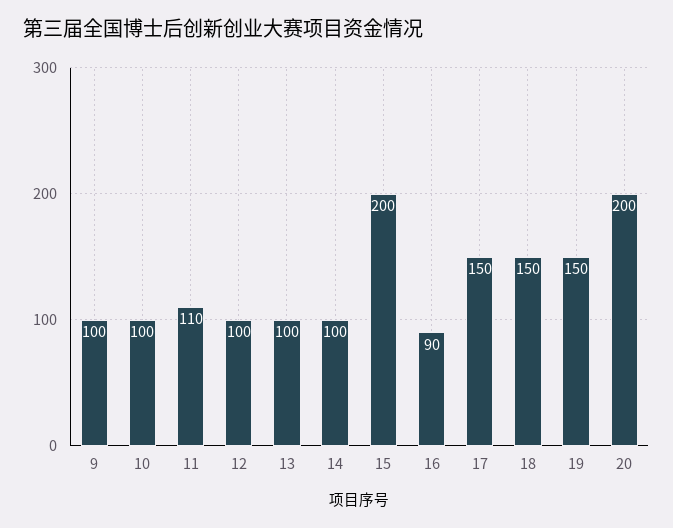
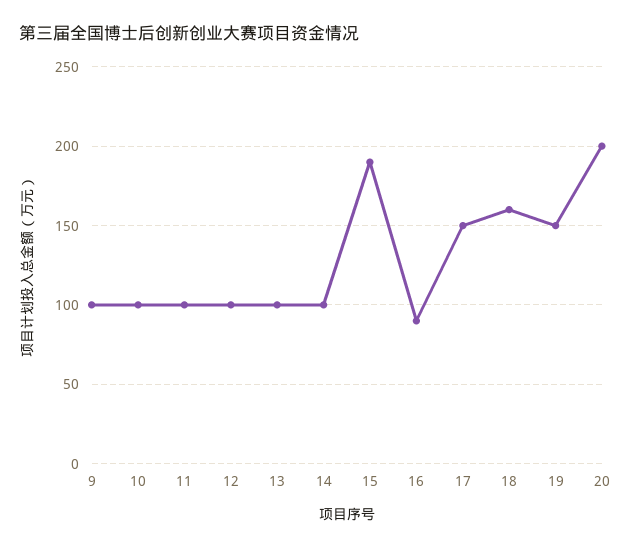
  {
    "9": 100,
    "10": 100,
-   "11": 110,
+   "11": 100,
    "12": 100,
    "13": 100,
    "14": 100,
-   "15": 200,
+   "15": 190,
    "16": 90,
    "17": 150,
-   "18": 150,
+   "18": 160,
    "19": 150,
    "20": 200
  }

